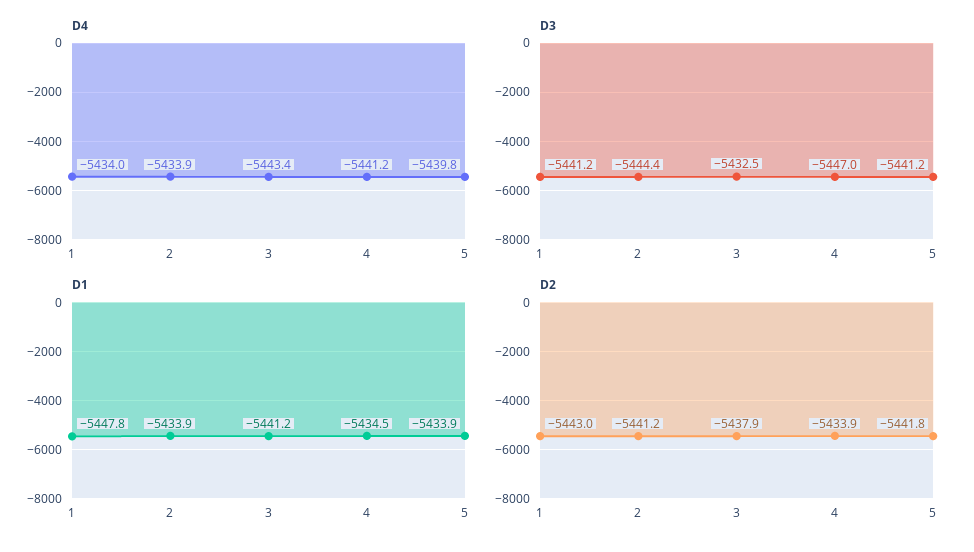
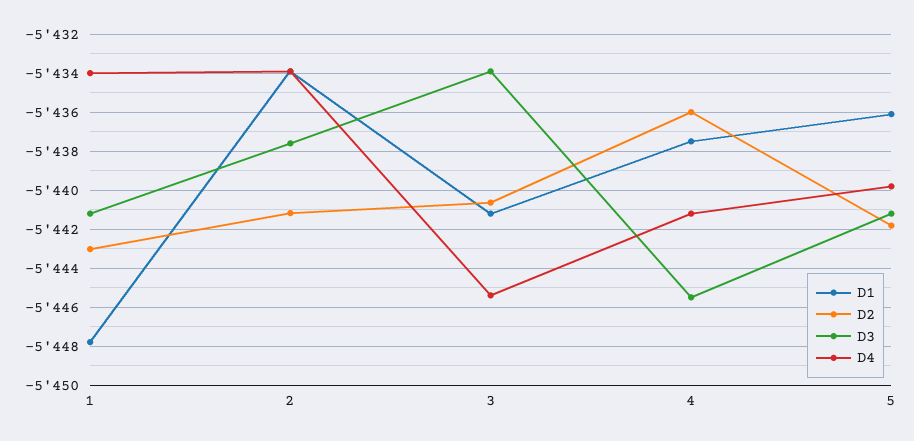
  {
    "D4": {
      "1": -5434,
      "2": -5433.9,
-     "3": -5443.4,
+     "3": -5445.5,
      "4": -5441.2,
      "5": -5439.8
    },
    "D3": {
      "1": -5441.2,
-     "2": -5444.4,
+     "2": -5437.5,
-     "3": -5432.5,
+     "3": -5434,
-     "4": -5447,
+     "4": -5445.5,
      "5": -5441.2
    },
    "D1": {
      "1": -5447.8,
      "2": -5433.9,
      "3": -5441.2,
-     "4": -5434.5,
+     "4": -5437.5,
-     "5": -5433.9
+     "5": -5436
    },
    "D2": {
      "1": -5443,
      "2": -5441.2,
-     "3": -5437.9,
+     "3": -5440.5,
-     "4": -5433.9,
+     "4": -5436,
      "5": -5441.8
    }
  }

